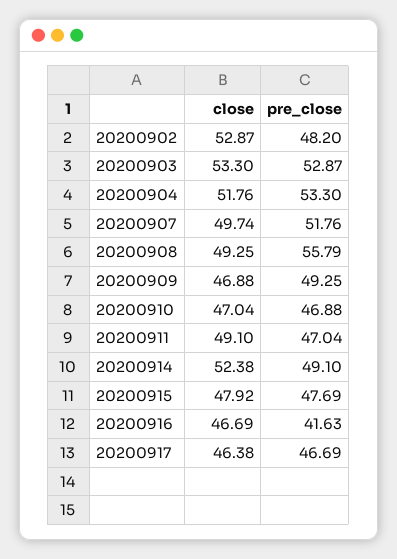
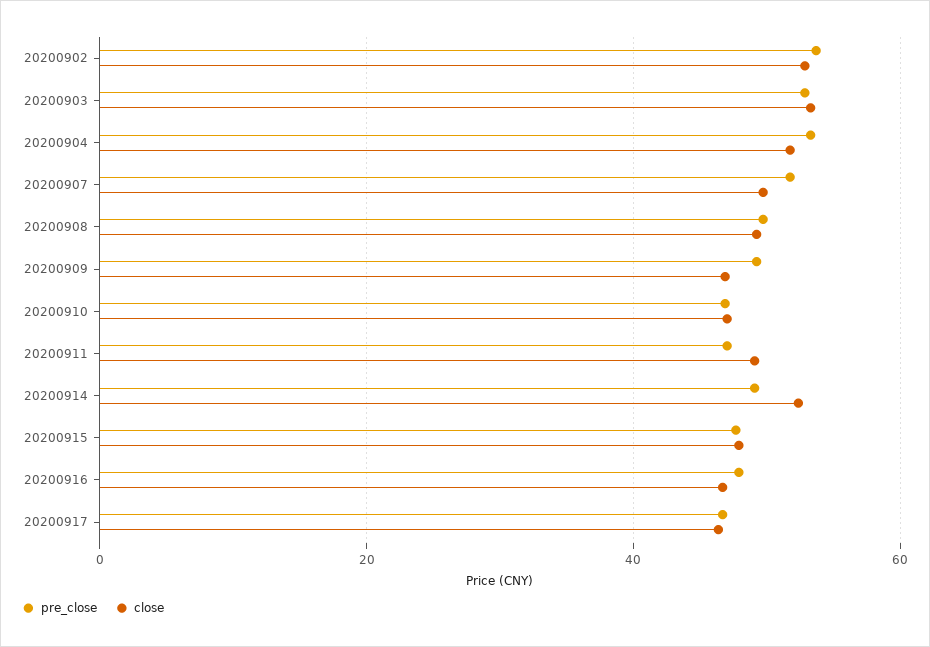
  {
    "close": {
      "20200902": 52.87,
      "20200903": 53.3,
      "20200904": 51.76,
      "20200907": 49.74,
      "20200908": 49.25,
      "20200909": 46.88,
      "20200910": 47.04,
      "20200911": 49.1,
      "20200914": 52.38,
      "20200915": 47.92,
      "20200916": 46.69,
      "20200917": 46.38
    },
    "pre_close": {
-     "20200902": 48.2,
+     "20200902": 54,
      "20200903": 52.87,
      "20200904": 53.3,
      "20200907": 51.76,
-     "20200908": 55.79,
+     "20200908": 50,
      "20200909": 49.25,
      "20200910": 46.88,
      "20200911": 47.04,
      "20200914": 49.1,
      "20200915": 47.69,
-     "20200916": 41.63,
+     "20200916": 48,
      "20200917": 46.69
    }
  }

